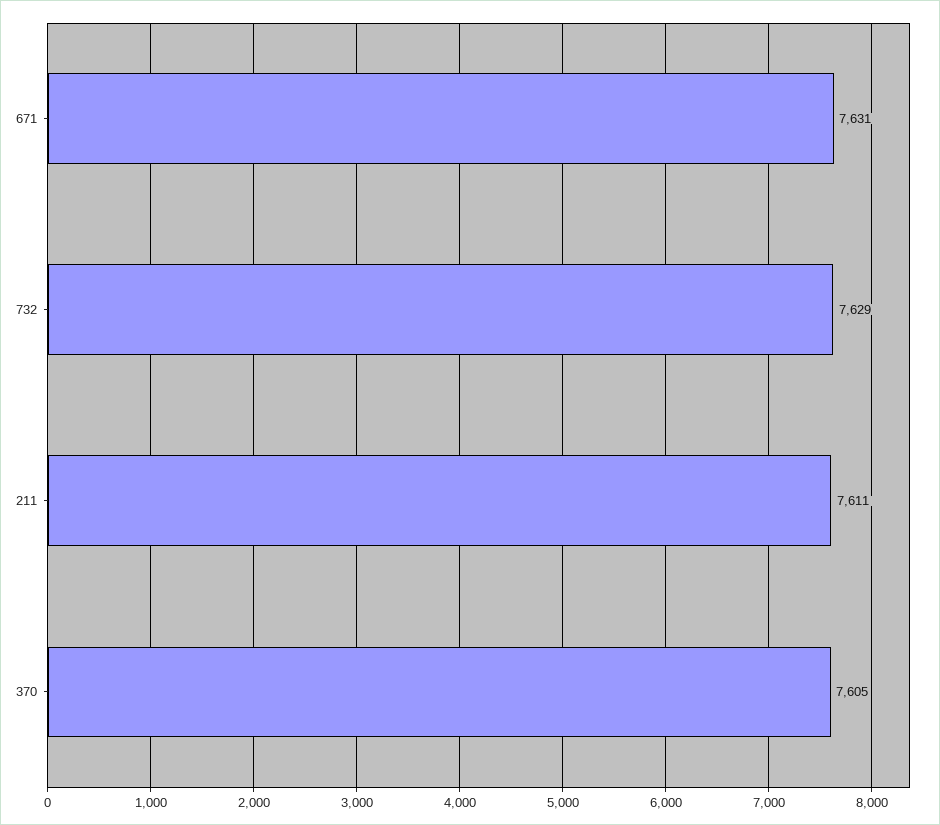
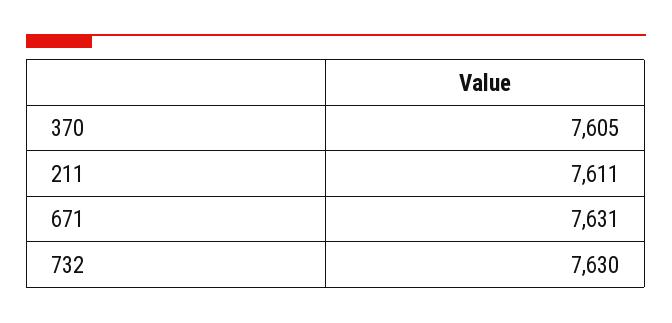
  {
    "671": 7631,
-   "732": 7629,
+   "732": 7630,
    "211": 7611,
    "370": 7605
  }

